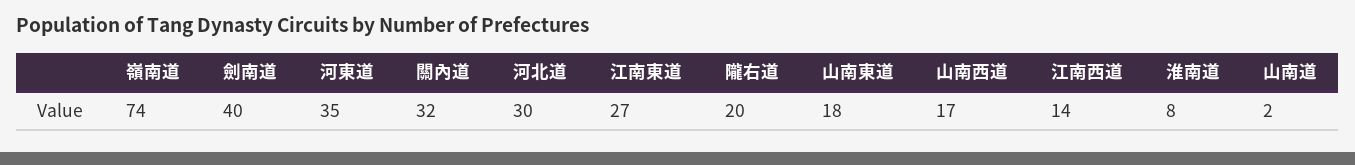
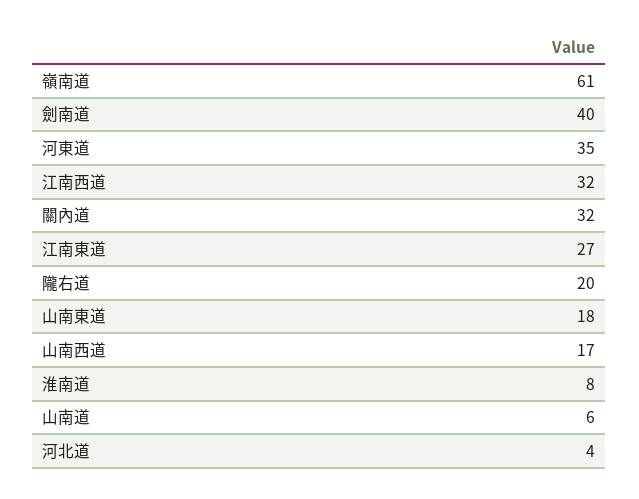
  {
-   "嶺南道": 74,
+   "嶺南道": 61,
    "劍南道": 40,
    "河東道": 35,
    "關內道": 32,
-   "河北道": 30,
+   "河北道": 4,
    "江南東道": 27,
    "隴右道": 20,
    "山南東道": 18,
    "山南西道": 17,
-   "江南西道": 14,
+   "江南西道": 32,
    "淮南道": 8,
-   "山南道": 2
+   "山南道": 6
  }

